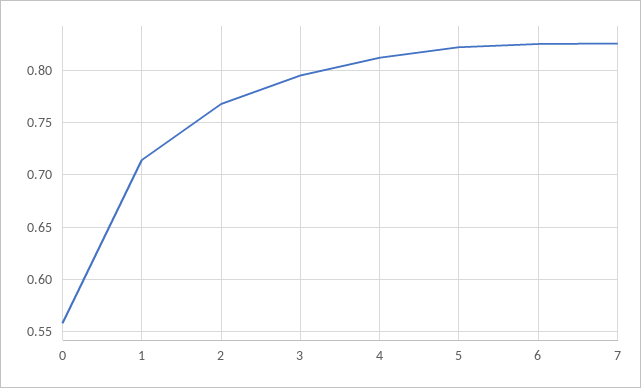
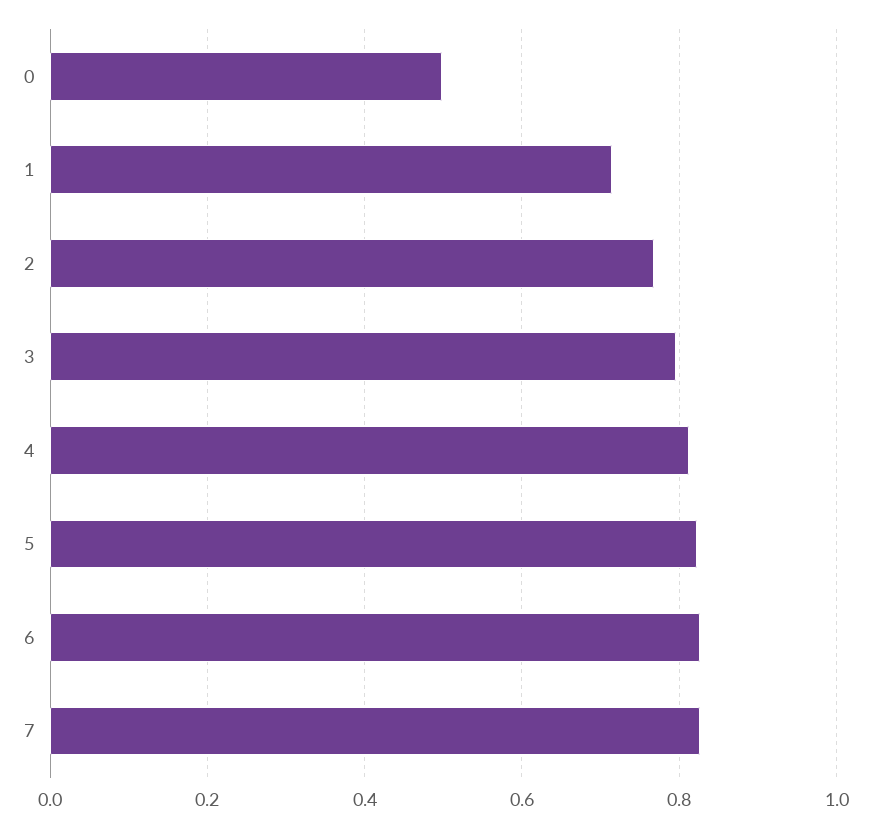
  {
-   "0": 0.56,
+   "0": 0.5,
    "1": 0.71,
    "2": 0.77,
    "3": 0.8,
    "4": 0.81,
    "5": 0.82,
    "6": 0.83,
    "7": 0.83
  }

